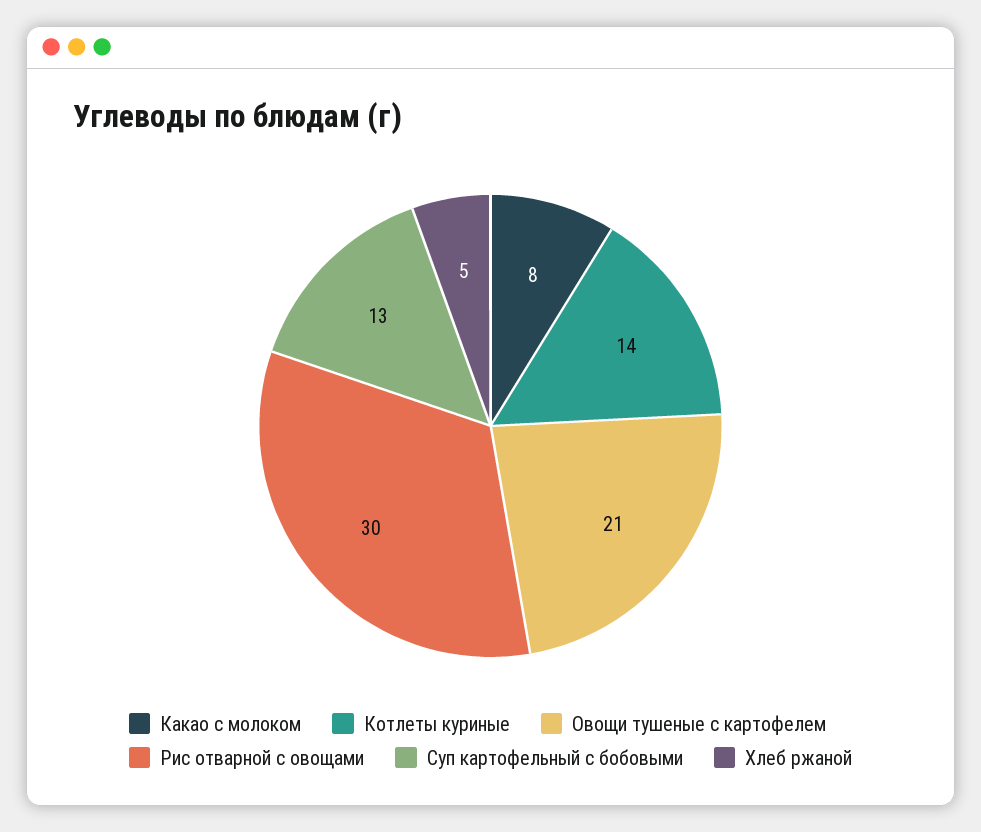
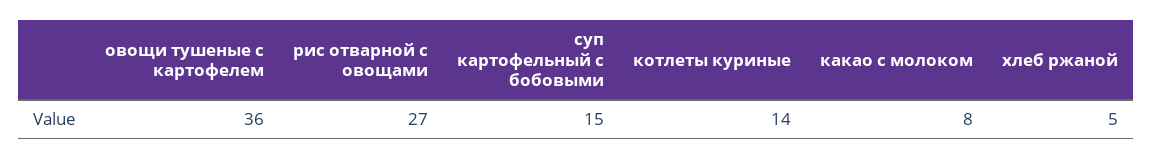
  {
    "Какао с молоком": 8,
    "Котлеты куриные": 14,
-   "Овощи тушеные с картофелем": 21,
+   "Овощи тушеные с картофелем": 36,
-   "Рис отварной с овощами": 30,
+   "Рис отварной с овощами": 27,
-   "Суп картофельный с бобовыми": 13,
+   "Суп картофельный с бобовыми": 15,
    "Хлеб ржаной": 5
  }

